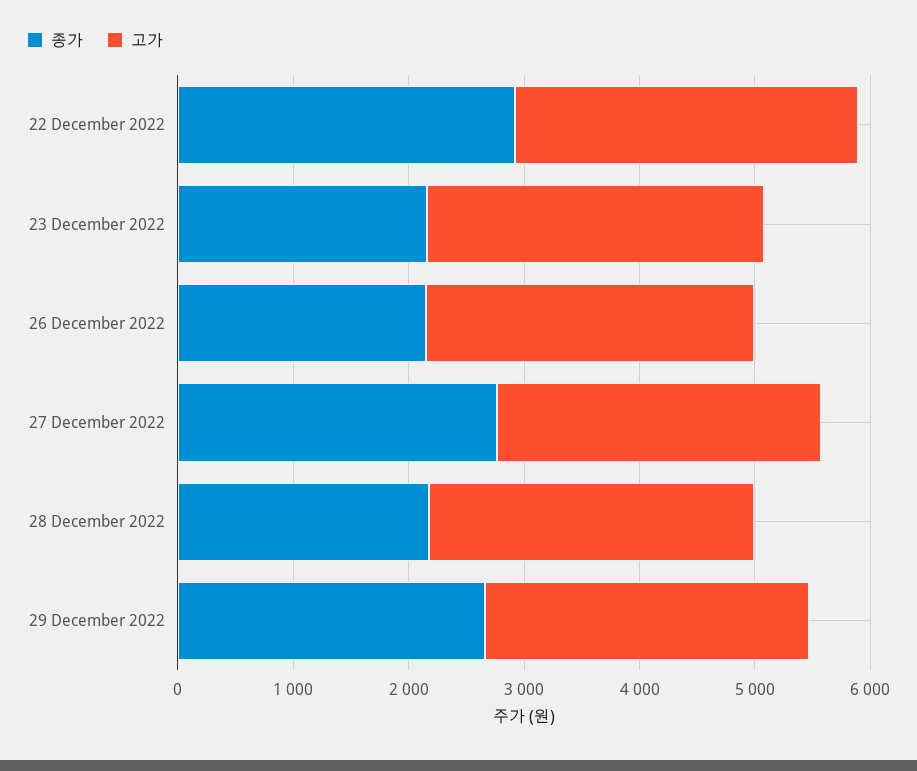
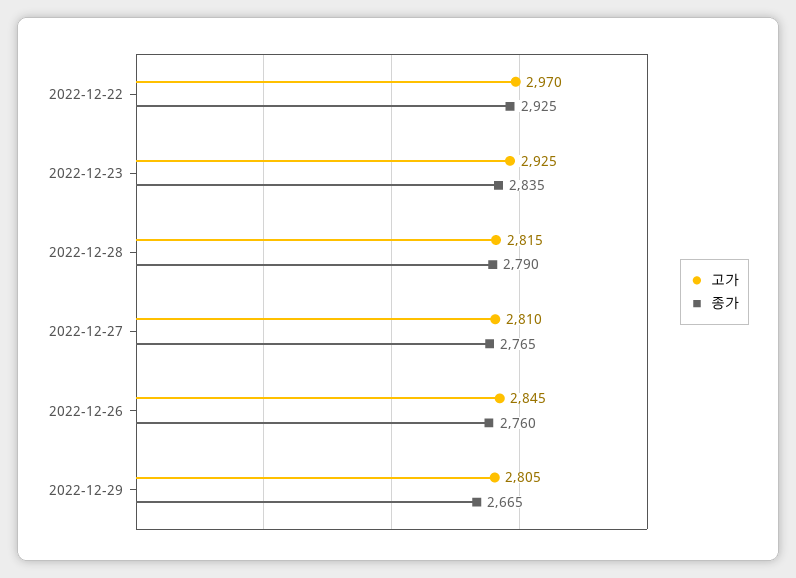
  {
    "종가": {
      "22 December 2022": 2925,
-     "23 December 2022": 2200,
+     "23 December 2022": 2835,
-     "26 December 2022": 2200,
+     "26 December 2022": 2760,
      "27 December 2022": 2765,
-     "28 December 2022": 2200,
+     "28 December 2022": 2790,
      "29 December 2022": 2665
    },
    "고가": {
      "22 December 2022": 2970,
      "23 December 2022": 2925,
      "26 December 2022": 2845,
      "27 December 2022": 2810,
      "28 December 2022": 2815,
      "29 December 2022": 2805
    }
  }

